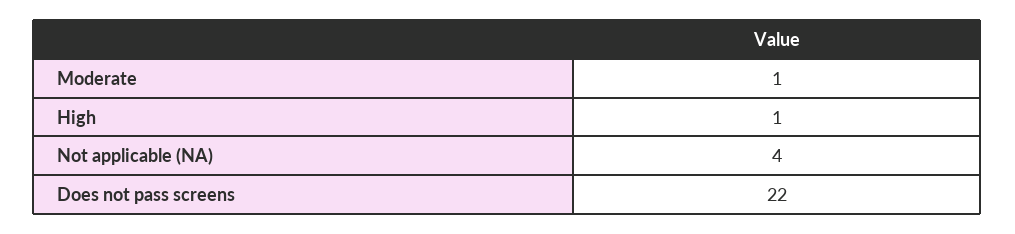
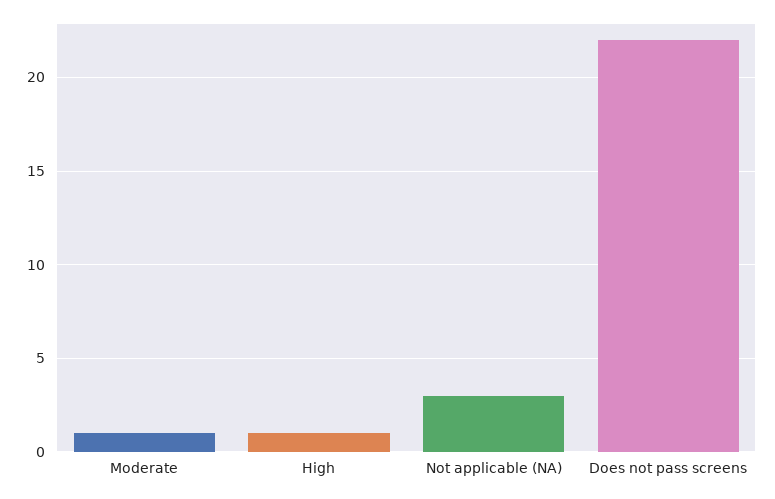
  {
    "Moderate": 1,
    "High": 1,
-   "Not applicable (NA)": 4,
+   "Not applicable (NA)": 3,
    "Does not pass screens": 22
  }

